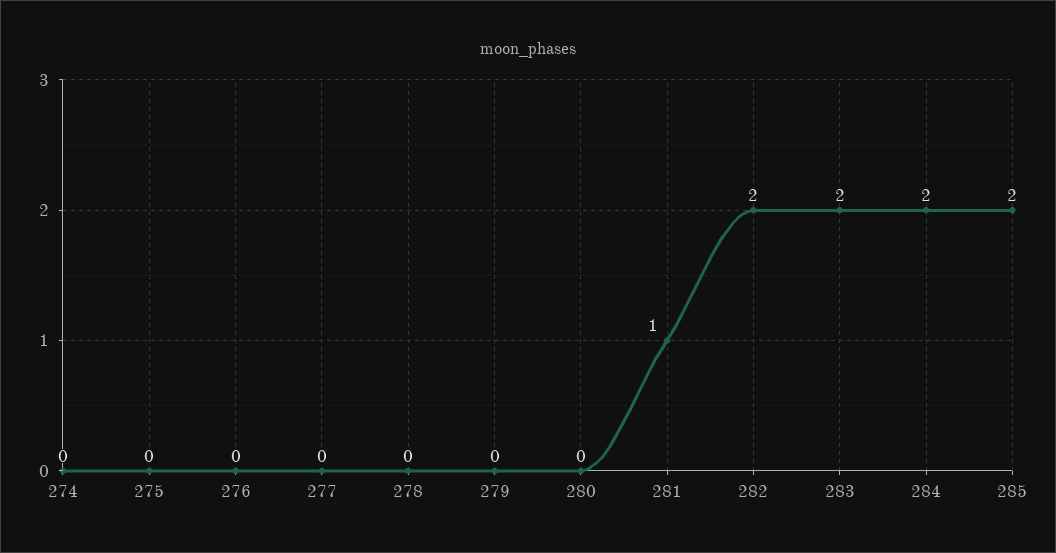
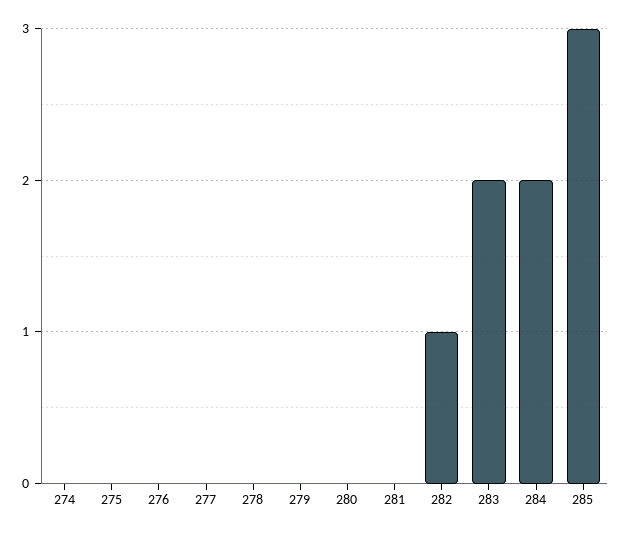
  {
    "274": 0,
    "275": 0,
    "276": 0,
    "277": 0,
    "278": 0,
    "279": 0,
    "280": 0,
-   "281": 1,
+   "281": 0,
-   "282": 2,
+   "282": 1,
    "283": 2,
    "284": 2,
-   "285": 2
+   "285": 3
  }

